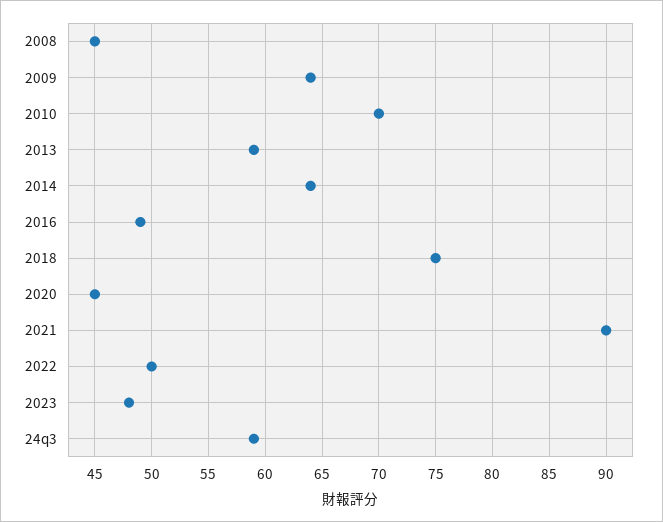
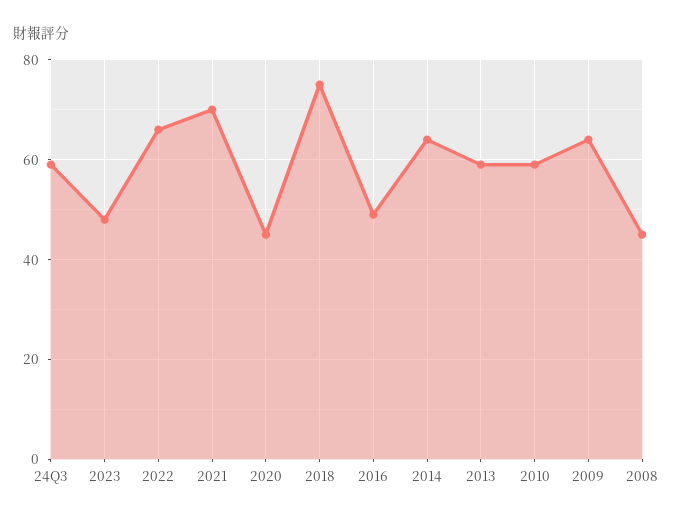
  {
    "2008": 45,
    "2009": 64,
-   "2010": 70,
+   "2010": 60,
    "2013": 59,
    "2014": 64,
    "2016": 49,
    "2018": 75,
    "2020": 45,
-   "2021": 90,
+   "2021": 70,
-   "2022": 50,
+   "2022": 65,
    "2023": 48,
    "24q3": 59
  }

